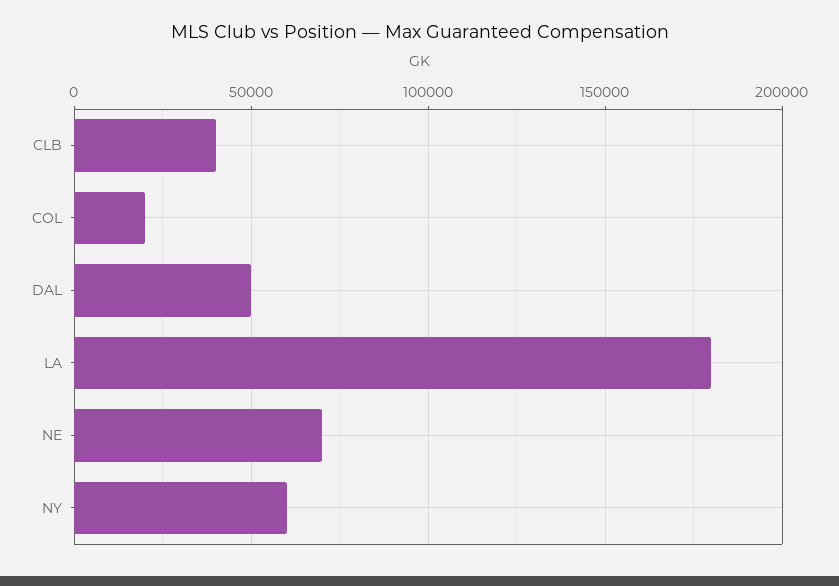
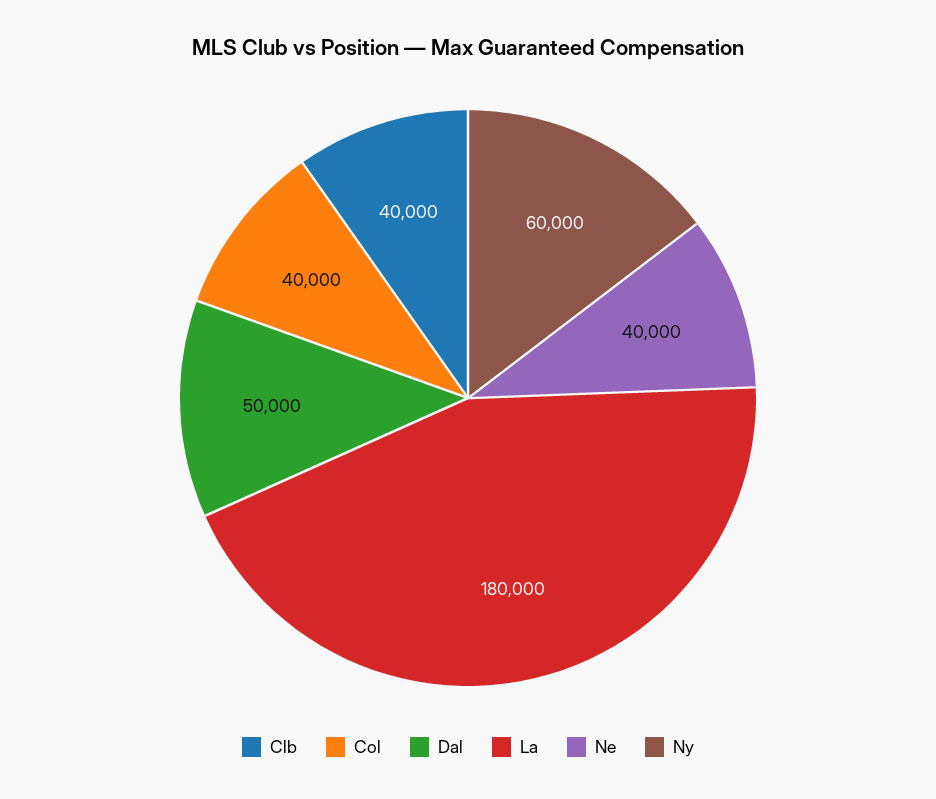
  {
    "CLB": 40000,
-   "COL": 20000,
+   "COL": 40000,
    "DAL": 50000,
    "LA": 180000,
-   "NE": 70000,
+   "NE": 40000,
    "NY": 60000
  }

